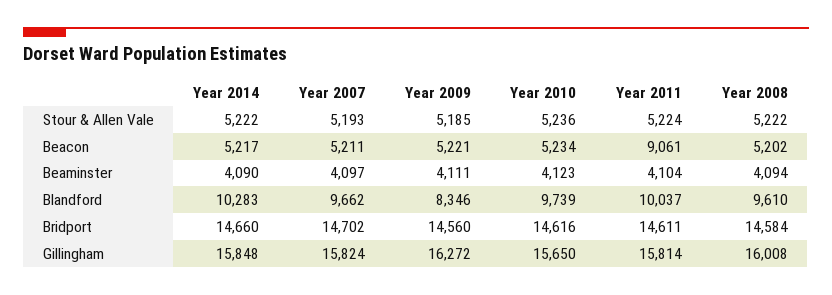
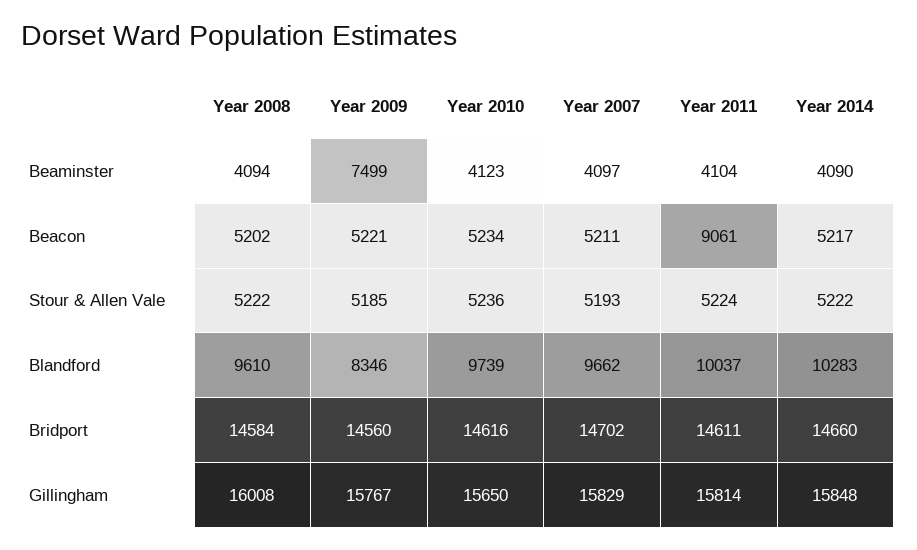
  {
    "Year 2014": {
      "Stour & Allen Vale": 5222,
      "Beacon": 5217,
      "Beaminster": 4090,
      "Blandford": 10283,
      "Bridport": 14660,
      "Gillingham": 15848
    },
    "Year 2007": {
      "Stour & Allen Vale": 5193,
      "Beacon": 5211,
      "Beaminster": 4097,
      "Blandford": 9662,
      "Bridport": 14702,
-     "Gillingham": 15824
+     "Gillingham": 15829
    },
    "Year 2009": {
      "Stour & Allen Vale": 5185,
      "Beacon": 5221,
-     "Beaminster": 4111,
+     "Beaminster": 7499,
      "Blandford": 8346,
      "Bridport": 14560,
-     "Gillingham": 16272
+     "Gillingham": 15767
    },
    "Year 2010": {
      "Stour & Allen Vale": 5236,
      "Beacon": 5234,
      "Beaminster": 4123,
      "Blandford": 9739,
      "Bridport": 14616,
      "Gillingham": 15650
    },
    "Year 2011": {
      "Stour & Allen Vale": 5224,
      "Beacon": 9061,
      "Beaminster": 4104,
      "Blandford": 10037,
      "Bridport": 14611,
      "Gillingham": 15814
    },
    "Year 2008": {
      "Stour & Allen Vale": 5222,
      "Beacon": 5202,
      "Beaminster": 4094,
      "Blandford": 9610,
      "Bridport": 14584,
      "Gillingham": 16008
    }
  }

